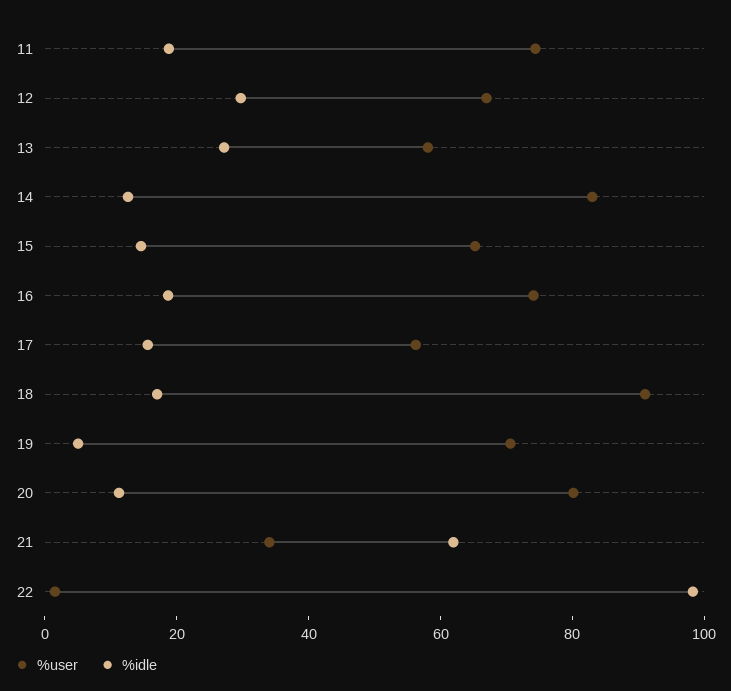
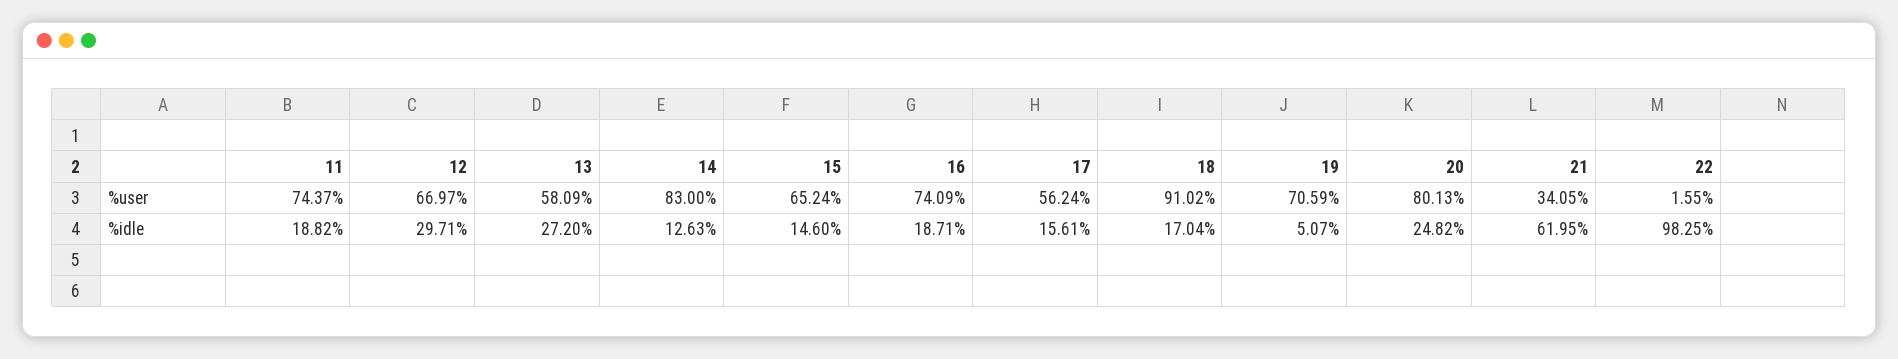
  {
    "%user": {
      "11": 74.37,
      "12": 66.97,
      "13": 58.09,
      "14": 83,
      "15": 65.24,
      "16": 74.09,
      "17": 56.24,
      "18": 91.02,
      "19": 70.59,
      "20": 80.13,
      "21": 34.05,
      "22": 1.55
    },
    "%idle": {
      "11": 18.82,
      "12": 29.71,
      "13": 27.2,
      "14": 12.63,
      "15": 14.6,
      "16": 18.71,
      "17": 15.61,
      "18": 17.04,
      "19": 5.07,
-     "20": 10,
+     "20": 24.82,
      "21": 61.95,
      "22": 98.25
    }
  }

